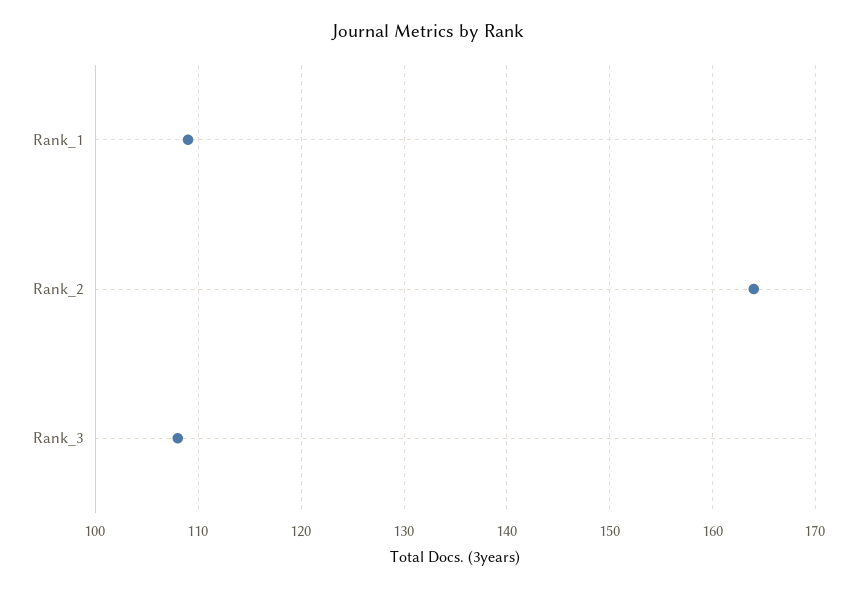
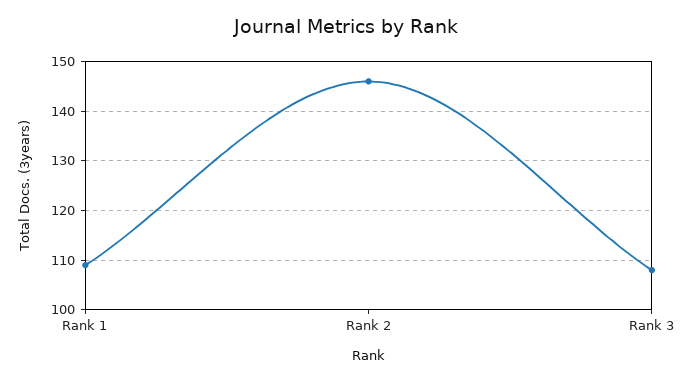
  {
    "Rank_1": 109,
-   "Rank_2": 164,
+   "Rank_2": 145,
    "Rank_3": 108
  }

